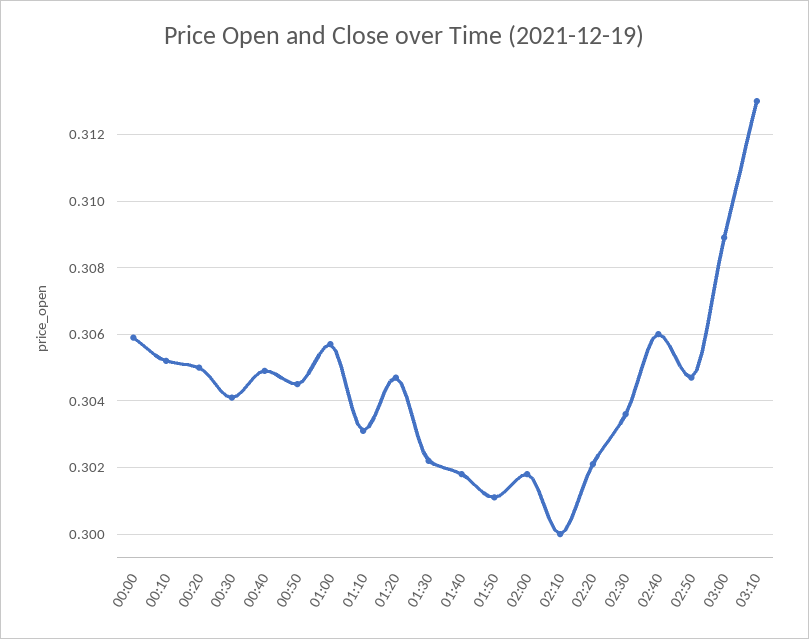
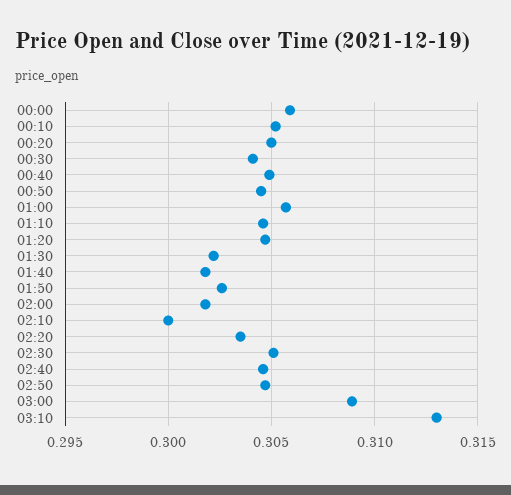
  {
    "00:00": 0.306,
    "00:10": 0.305,
    "00:20": 0.305,
    "00:30": 0.304,
    "00:40": 0.305,
    "00:50": 0.3045,
    "01:00": 0.3055,
-   "01:10": 0.303,
+   "01:10": 0.3045,
    "01:20": 0.3045,
    "01:30": 0.302,
    "01:40": 0.302,
-   "01:50": 0.301,
+   "01:50": 0.3025,
    "02:00": 0.302,
    "02:10": 0.3,
-   "02:20": 0.302,
+   "02:20": 0.3035,
-   "02:30": 0.3035,
+   "02:30": 0.305,
-   "02:40": 0.306,
+   "02:40": 0.3045,
    "02:50": 0.3045,
    "03:00": 0.309,
    "03:10": 0.313
  }

